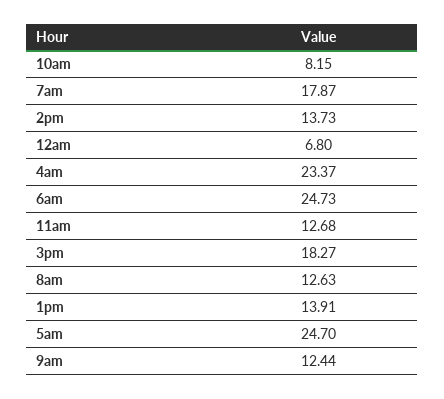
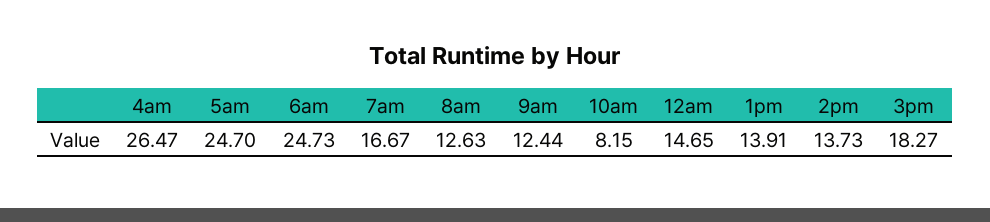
  {
    "10am": 8.15,
-   "7am": 17.87,
+   "7am": 16.67,
    "2pm": 13.73,
-   "12am": 6.8,
+   "12am": 14.65,
-   "4am": 23.37,
+   "4am": 26.47,
    "6am": 24.73,
-   "11am": 12.68,
    "3pm": 18.27,
    "8am": 12.63,
    "1pm": 13.91,
    "5am": 24.7,
    "9am": 12.44
  }

